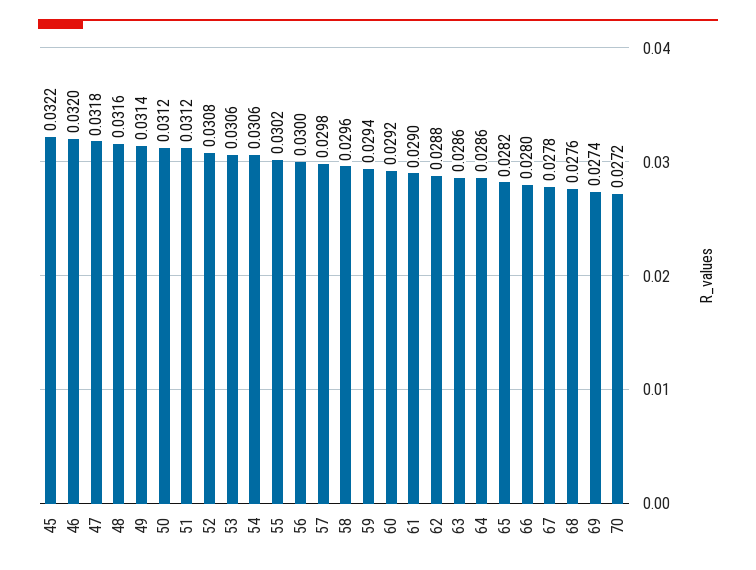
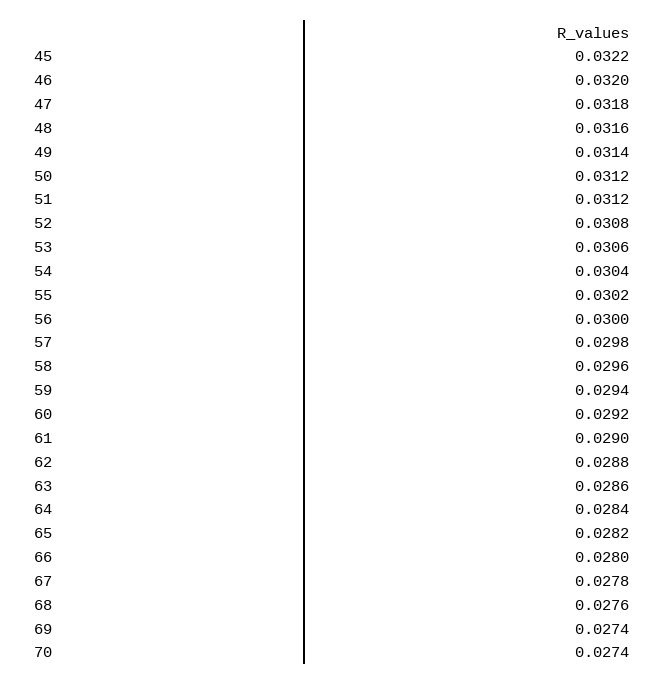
  {
    "45": 0.0322,
    "46": 0.032,
    "47": 0.0318,
    "48": 0.0316,
    "49": 0.0314,
    "50": 0.0312,
    "51": 0.0312,
    "52": 0.0308,
    "53": 0.0306,
-   "54": 0.0306,
+   "54": 0.0304,
    "55": 0.0302,
    "56": 0.03,
    "57": 0.0298,
    "58": 0.0296,
    "59": 0.0294,
    "60": 0.0292,
    "61": 0.029,
    "62": 0.0288,
    "63": 0.0286,
-   "64": 0.0286,
+   "64": 0.0284,
    "65": 0.0282,
    "66": 0.028,
    "67": 0.0278,
    "68": 0.0276,
    "69": 0.0274,
-   "70": 0.0272
+   "70": 0.0274
  }

